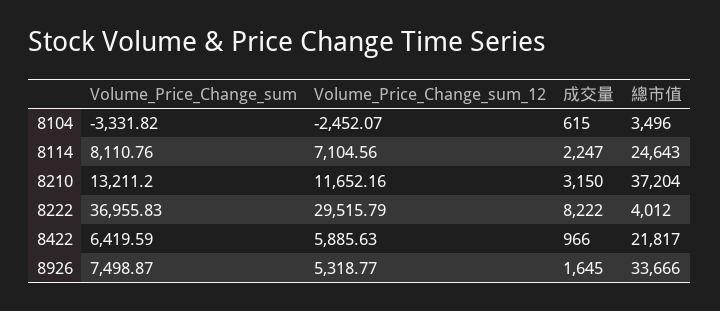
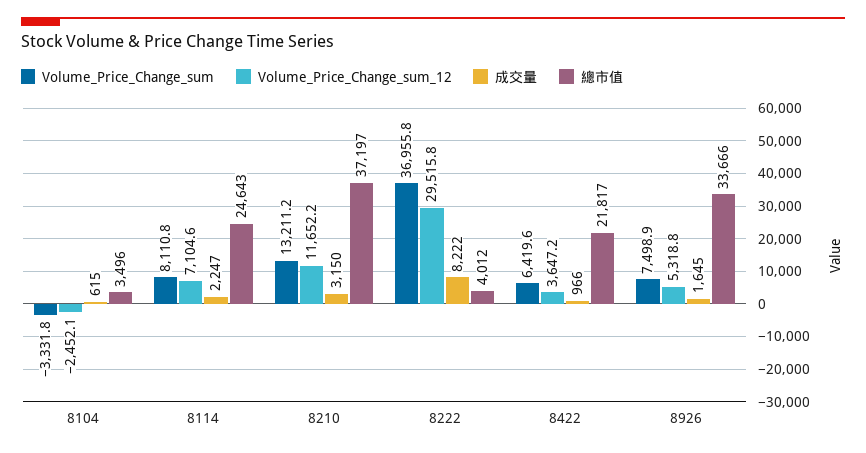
  {
    "Volume_Price_Change_sum": {
      "8104": -3331.82,
      "8114": 8110.76,
      "8210": 13211.2,
      "8222": 36955.83,
      "8422": 6419.59,
      "8926": 7498.87
    },
    "Volume_Price_Change_sum_12": {
      "8104": -2452.07,
      "8114": 7104.56,
      "8210": 11652.16,
      "8222": 29515.79,
-     "8422": 5885.63,
+     "8422": 3647.2,
      "8926": 5318.77
    },
    "成交量": {
      "8104": 615,
      "8114": 2247,
      "8210": 3150,
      "8222": 8222,
      "8422": 966,
      "8926": 1645
    },
    "總市值": {
      "8104": 3496,
      "8114": 24643,
-     "8210": 37204,
+     "8210": 37197,
      "8222": 4012,
      "8422": 21817,
      "8926": 33666
    }
  }

